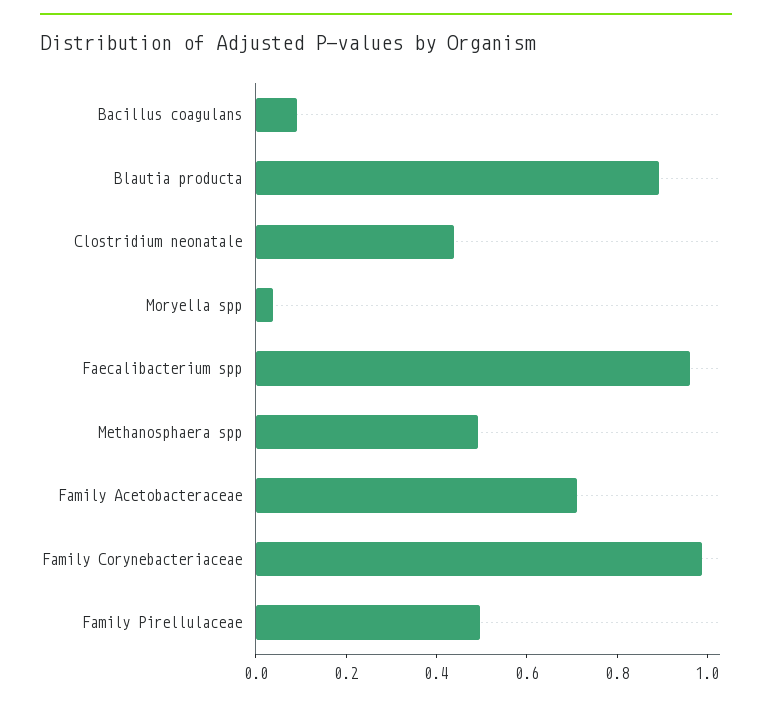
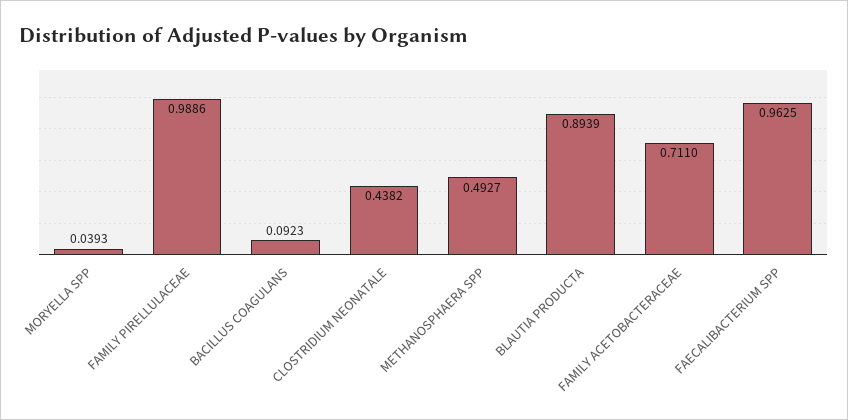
  {
    "Bacillus coagulans": 0.0923,
    "Blautia producta": 0.8939,
    "Clostridium neonatale": 0.4382,
    "Moryella spp": 0.0393,
    "Faecalibacterium spp": 0.9625,
    "Methanosphaera spp": 0.4927,
    "Family Acetobacteraceae": 0.711,
-   "Family Corynebacteriaceae": 1,
-   "Family Pirellulaceae": 0.5
+   "Family Pirellulaceae": 0.9886
  }

